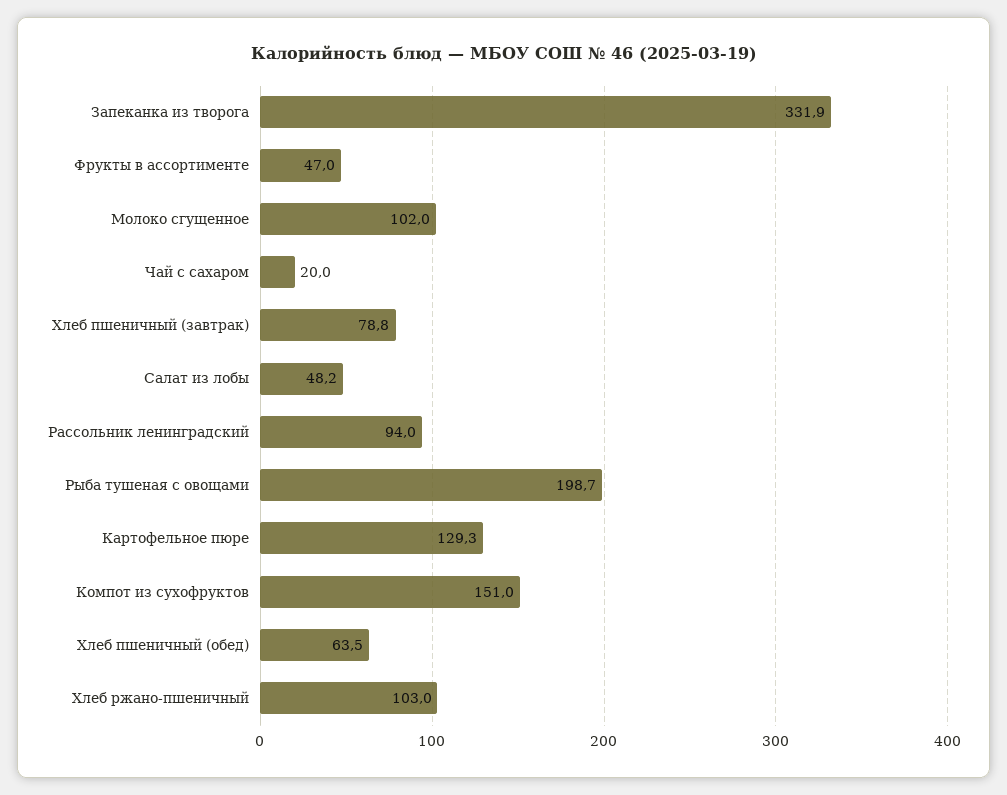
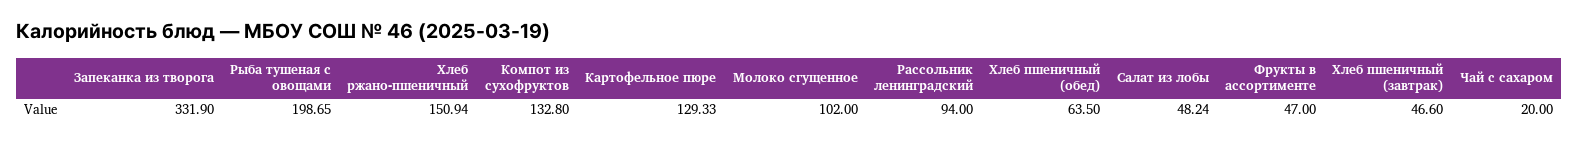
  {
    "Запеканка из творога": 331.9,
    "Фрукты в ассортименте": 47,
    "Молоко сгущенное": 102,
    "Чай с сахаром": 20,
-   "Хлеб пшеничный (завтрак)": 78.8,
+   "Хлеб пшеничный (завтрак)": 46.6,
    "Салат из лобы": 48.24,
    "Рассольник ленинградский": 94,
    "Рыба тушеная с овощами": 198.65,
    "Картофельное пюре": 129.33,
-   "Компот из сухофруктов": 151,
+   "Компот из сухофруктов": 132.8,
    "Хлеб пшеничный (обед)": 63.5,
-   "Хлеб ржано-пшеничный": 103
+   "Хлеб ржано-пшеничный": 150.94
  }

